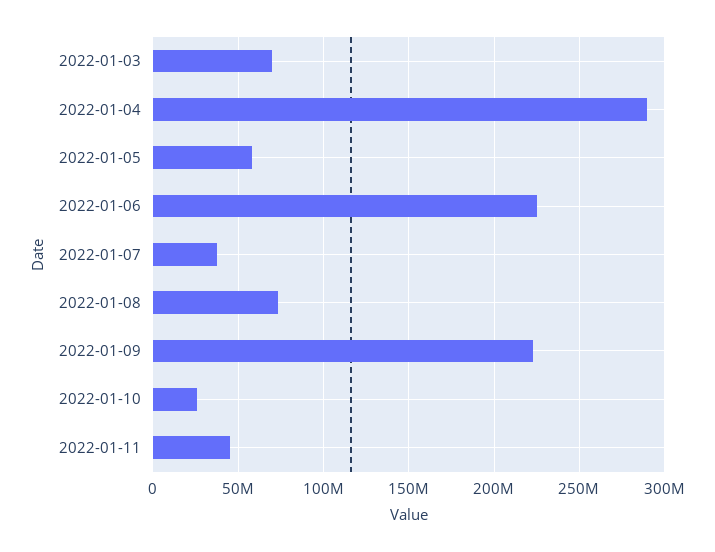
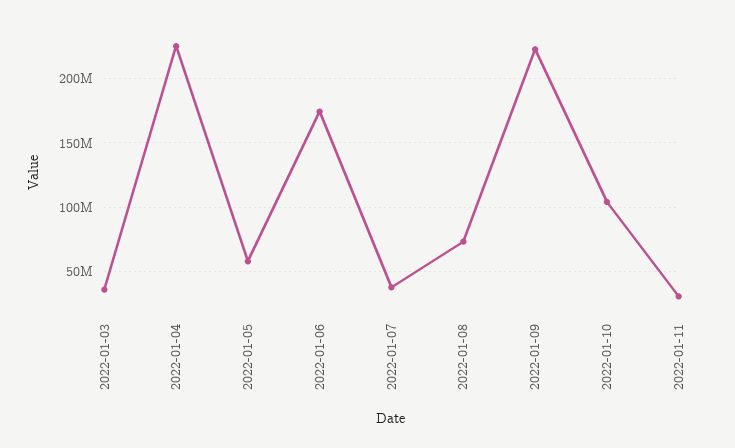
  {
-   "2022-01-03": 70000000,
+   "2022-01-03": 35000000,
-   "2022-01-04": 290000000,
+   "2022-01-04": 225000000,
    "2022-01-05": 60000000,
-   "2022-01-06": 225000000,
+   "2022-01-06": 175000000,
    "2022-01-07": 40000000,
    "2022-01-08": 75000000,
    "2022-01-09": 225000000,
-   "2022-01-10": 25000000,
+   "2022-01-10": 105000000,
-   "2022-01-11": 45000000
+   "2022-01-11": 30000000
  }

